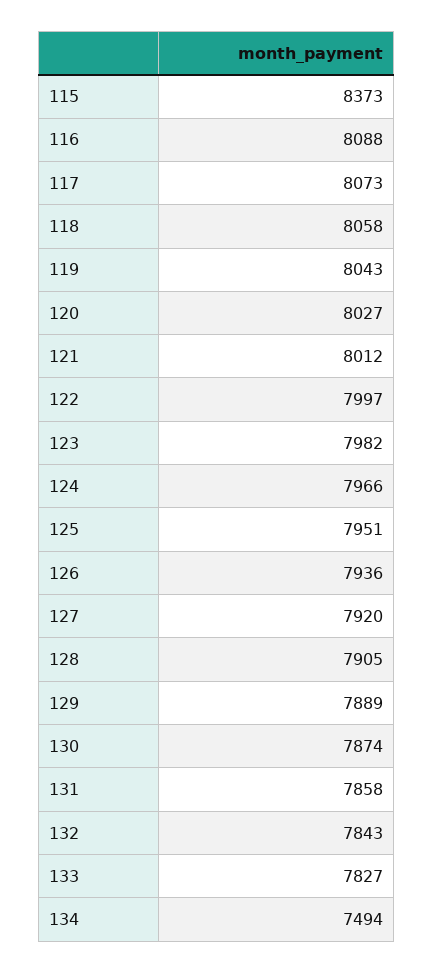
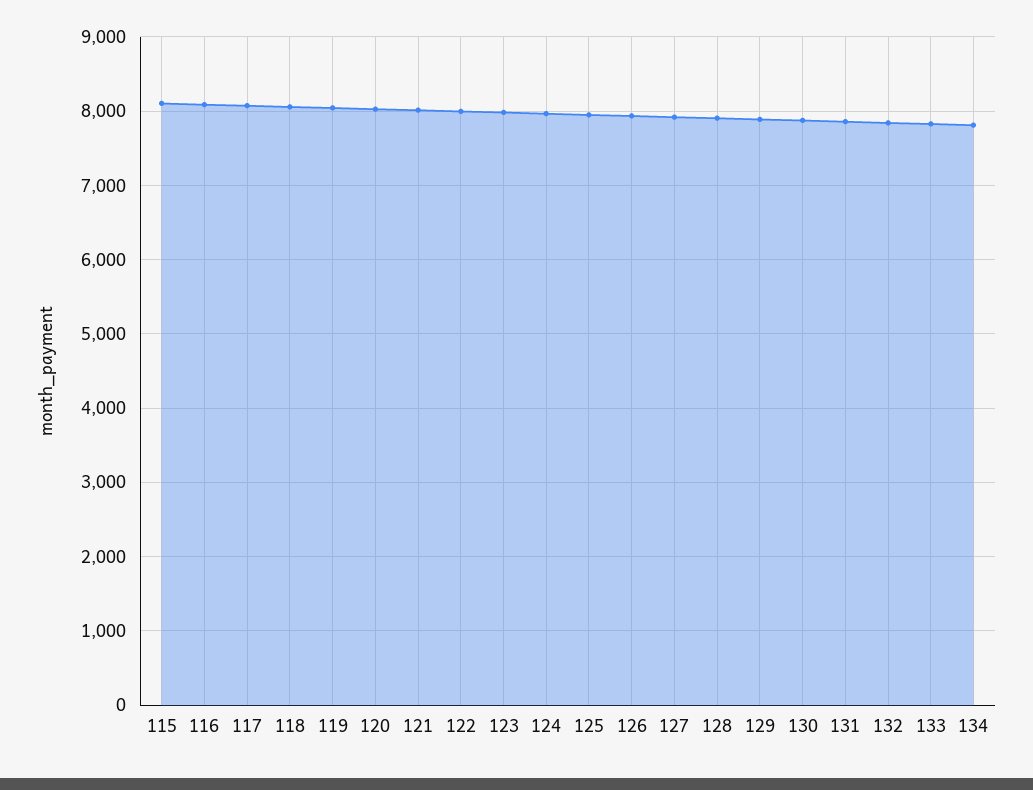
  {
-   "115": 8373,
+   "115": 8100,
    "116": 8088,
    "117": 8073,
    "118": 8058,
    "119": 8043,
    "120": 8027,
    "121": 8012,
    "122": 7997,
    "123": 7982,
    "124": 7966,
    "125": 7951,
    "126": 7936,
    "127": 7920,
    "128": 7905,
    "129": 7889,
    "130": 7874,
    "131": 7858,
    "132": 7843,
    "133": 7827,
-   "134": 7494
+   "134": 7800
  }

